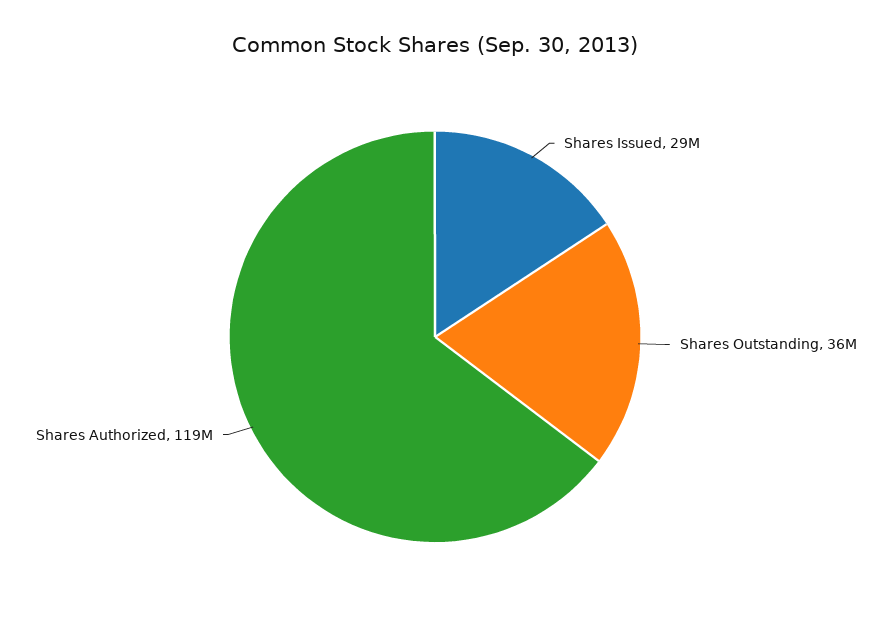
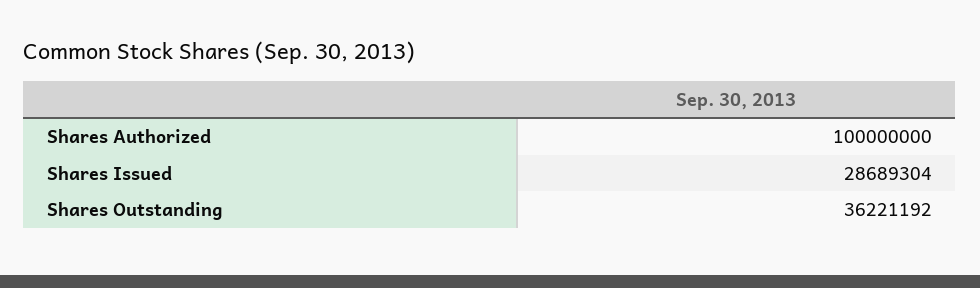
  {
    "Shares Issued": 28689304,
    "Shares Outstanding": 36221192,
-   "Shares Authorized": 119000000
+   "Shares Authorized": 100000000
  }

